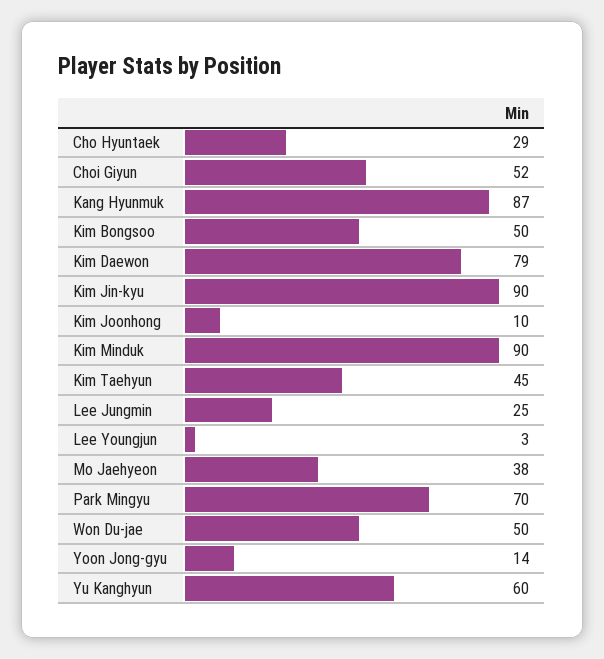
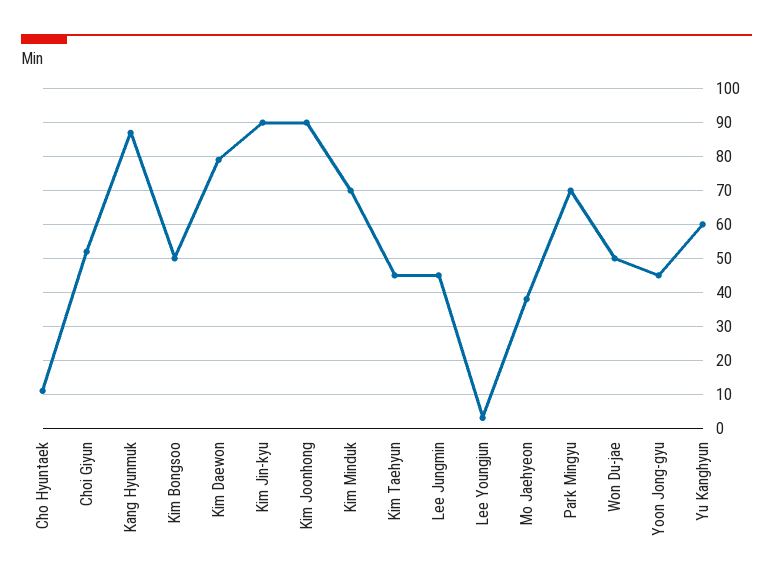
  {
-   "Cho Hyuntaek": 29,
+   "Cho Hyuntaek": 10,
    "Choi Giyun": 52,
    "Kang Hyunmuk": 87,
    "Kim Bongsoo": 50,
    "Kim Daewon": 79,
    "Kim Jin-kyu": 90,
-   "Kim Joonhong": 10,
+   "Kim Joonhong": 90,
-   "Kim Minduk": 90,
+   "Kim Minduk": 70,
    "Kim Taehyun": 45,
-   "Lee Jungmin": 25,
+   "Lee Jungmin": 45,
    "Lee Youngjun": 3,
    "Mo Jaehyeon": 38,
    "Park Mingyu": 70,
    "Won Du-jae": 50,
-   "Yoon Jong-gyu": 14,
+   "Yoon Jong-gyu": 45,
    "Yu Kanghyun": 60
  }

